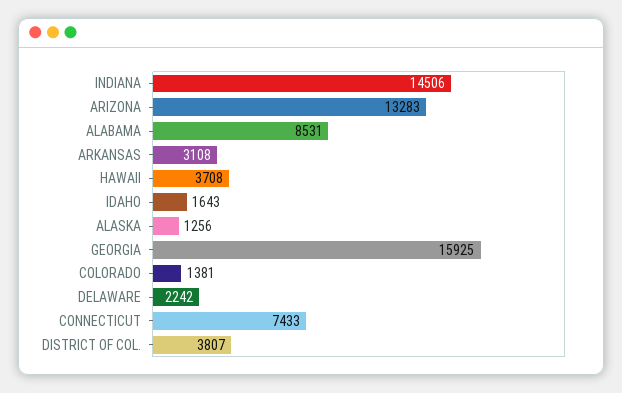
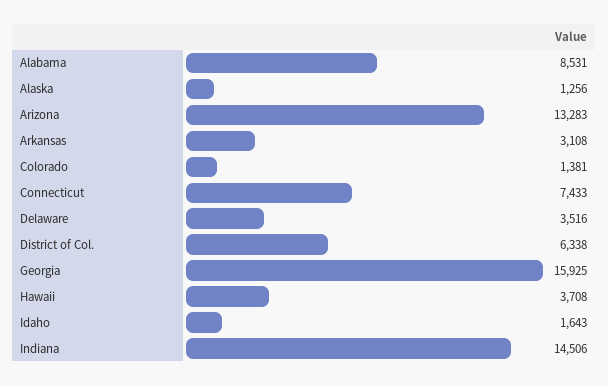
  {
    "INDIANA": 14506,
    "ARIZONA": 13283,
    "ALABAMA": 8531,
    "ARKANSAS": 3108,
    "HAWAII": 3708,
    "IDAHO": 1643,
    "ALASKA": 1256,
    "GEORGIA": 15925,
    "COLORADO": 1381,
-   "DELAWARE": 2242,
+   "DELAWARE": 3516,
    "CONNECTICUT": 7433,
-   "DISTRICT OF COL.": 3807
+   "DISTRICT OF COL.": 6338
  }

